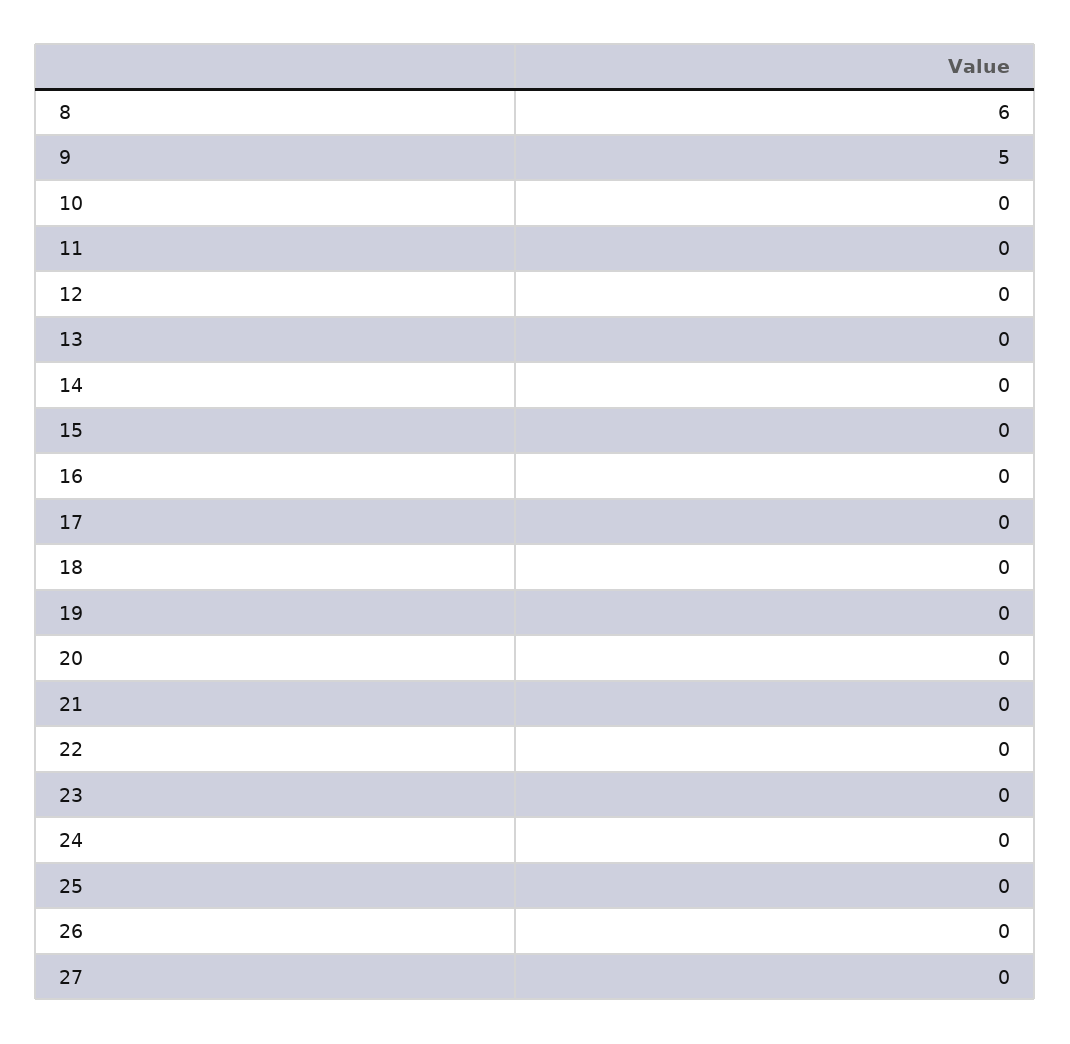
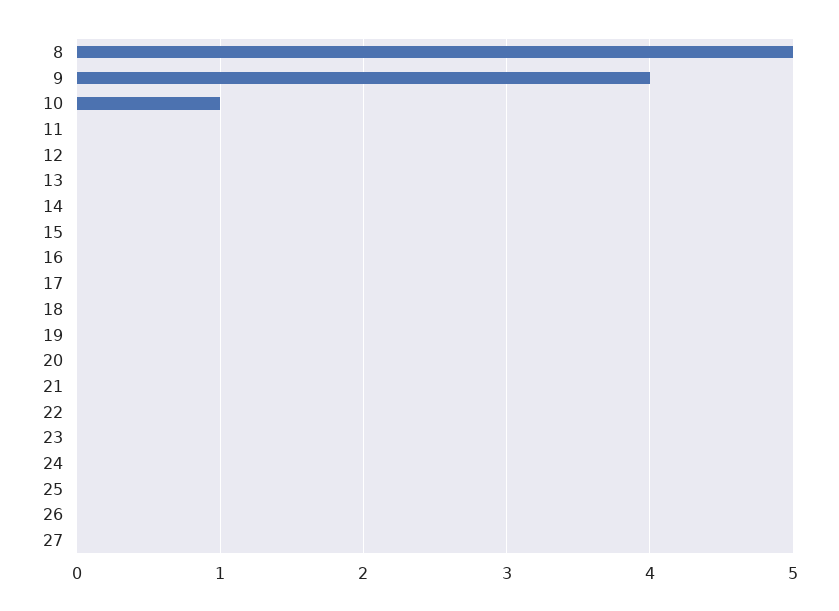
  {
-   "8": 6,
+   "8": 5,
-   "9": 5,
+   "9": 4,
-   "10": 0,
+   "10": 1,
    "11": 0,
    "12": 0,
    "13": 0,
    "14": 0,
    "15": 0,
    "16": 0,
    "17": 0,
    "18": 0,
    "19": 0,
    "20": 0,
    "21": 0,
    "22": 0,
    "23": 0,
    "24": 0,
    "25": 0,
    "26": 0,
    "27": 0
  }

